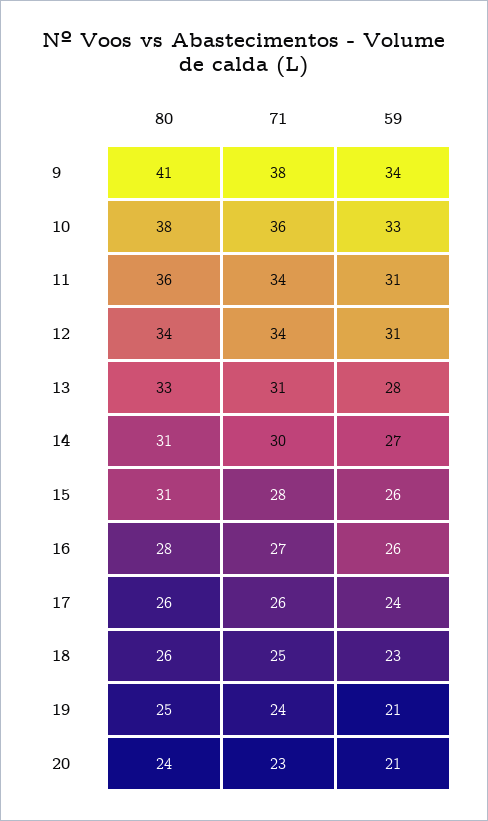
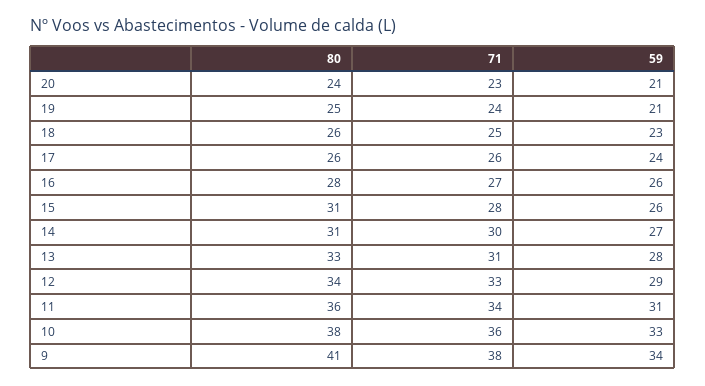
  {
    "80": {
      "9": 41,
      "10": 38,
      "11": 36,
      "12": 34,
      "13": 33,
      "14": 31,
      "15": 31,
      "16": 28,
      "17": 26,
      "18": 26,
      "19": 25,
      "20": 24
    },
    "71": {
      "9": 38,
      "10": 36,
      "11": 34,
-     "12": 34,
+     "12": 33,
      "13": 31,
      "14": 30,
      "15": 28,
      "16": 27,
      "17": 26,
      "18": 25,
      "19": 24,
      "20": 23
    },
    "59": {
      "9": 34,
      "10": 33,
      "11": 31,
-     "12": 31,
+     "12": 29,
      "13": 28,
      "14": 27,
      "15": 26,
      "16": 26,
      "17": 24,
      "18": 23,
      "19": 21,
      "20": 21
    }
  }

